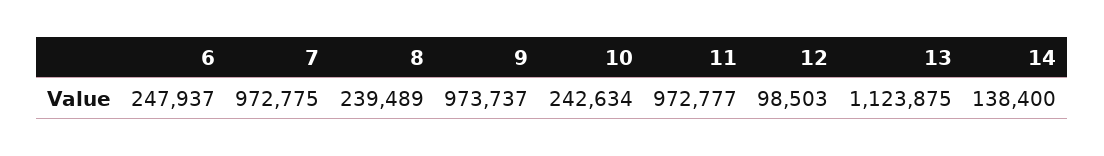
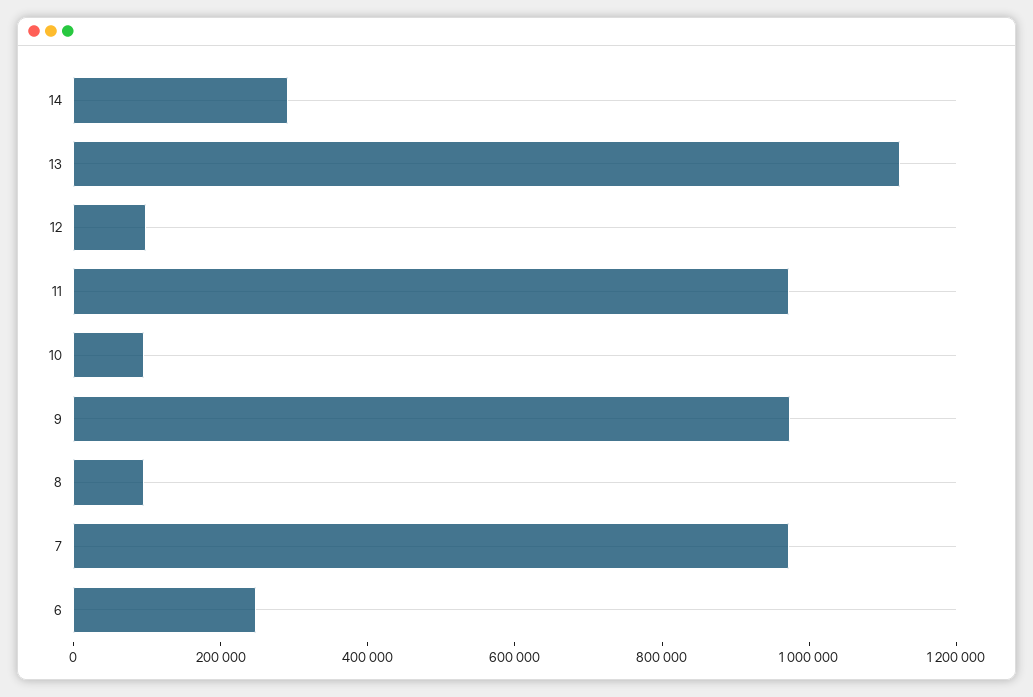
  {
    "6": 247937,
    "7": 972775,
-   "8": 239489,
+   "8": 100000,
    "9": 973737,
-   "10": 242634,
+   "10": 100000,
    "11": 972777,
    "12": 98503,
    "13": 1123875,
-   "14": 138400
+   "14": 300000
  }

